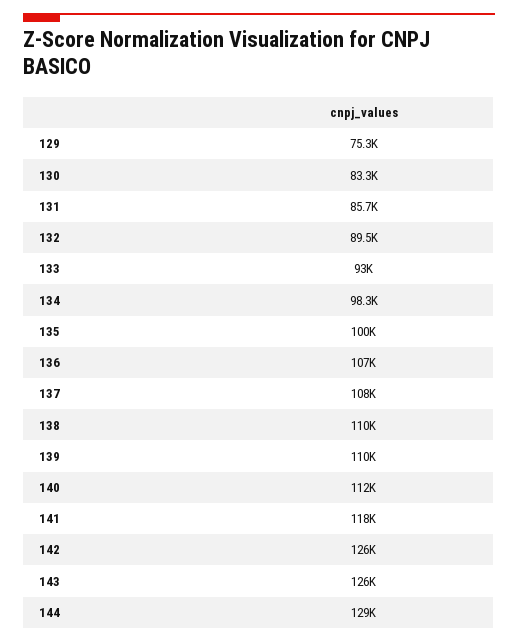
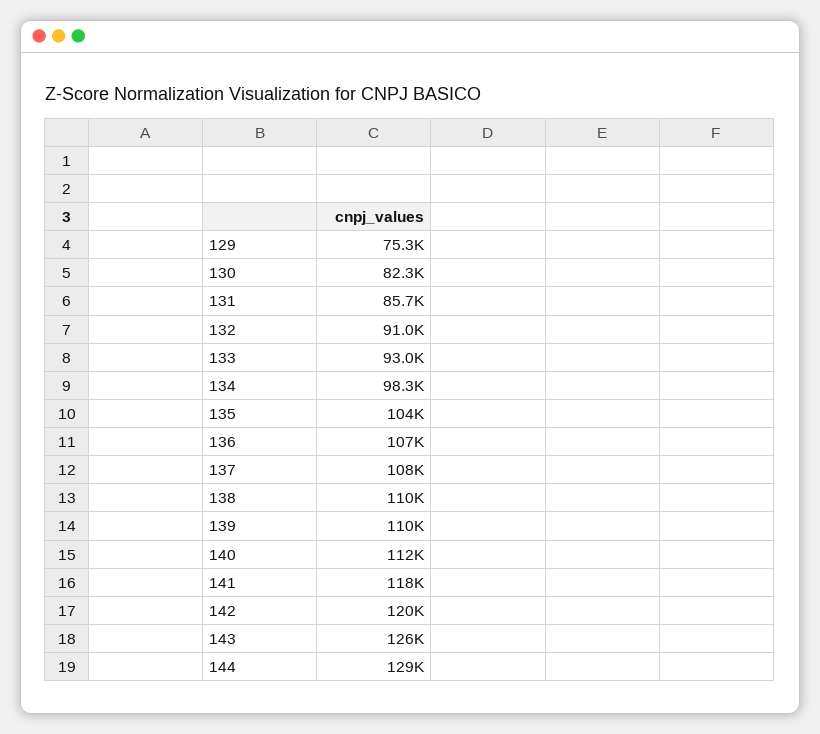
  {
    "129": 75300,
-   "130": 83300,
+   "130": 82300,
    "131": 85700,
-   "132": 89500,
+   "132": 91000,
    "133": 93000,
    "134": 98300,
-   "135": 100000,
+   "135": 104000,
    "136": 107000,
    "137": 108000,
    "138": 110000,
    "139": 110000,
    "140": 112000,
    "141": 118000,
-   "142": 126000,
+   "142": 120000,
    "143": 126000,
    "144": 129000
  }

